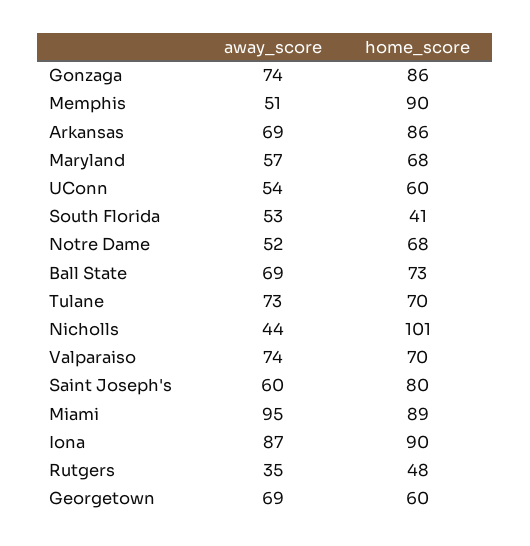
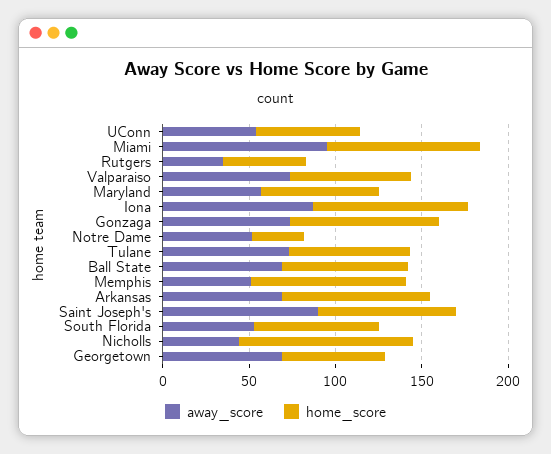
  {
    "away_score": {
      "Gonzaga": 74,
      "Memphis": 51,
      "Arkansas": 69,
      "Maryland": 57,
      "UConn": 54,
      "South Florida": 53,
      "Notre Dame": 52,
      "Ball State": 69,
      "Tulane": 73,
      "Nicholls": 44,
      "Valparaiso": 74,
-     "Saint Joseph's": 60,
+     "Saint Joseph's": 90,
      "Miami": 95,
      "Iona": 87,
      "Rutgers": 35,
      "Georgetown": 69
    },
    "home_score": {
      "Gonzaga": 86,
      "Memphis": 90,
      "Arkansas": 86,
      "Maryland": 68,
      "UConn": 60,
-     "South Florida": 41,
+     "South Florida": 70,
-     "Notre Dame": 68,
+     "Notre Dame": 30,
      "Ball State": 73,
      "Tulane": 70,
      "Nicholls": 101,
      "Valparaiso": 70,
      "Saint Joseph's": 80,
      "Miami": 89,
      "Iona": 90,
      "Rutgers": 48,
      "Georgetown": 60
    }
  }

